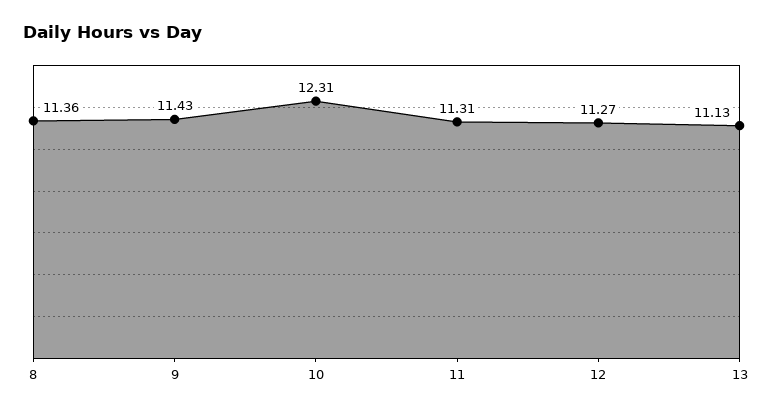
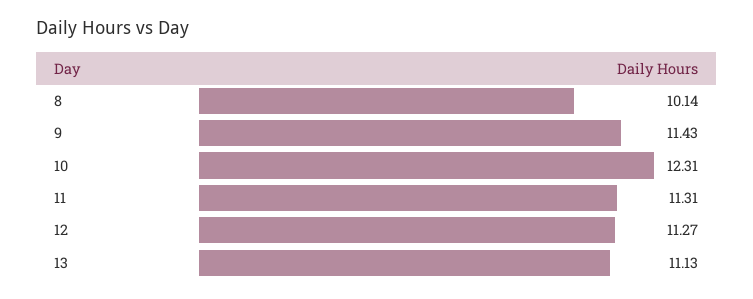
  {
-   "8": 11.36,
+   "8": 10.14,
    "9": 11.43,
    "10": 12.31,
    "11": 11.31,
    "12": 11.27,
    "13": 11.13
  }

